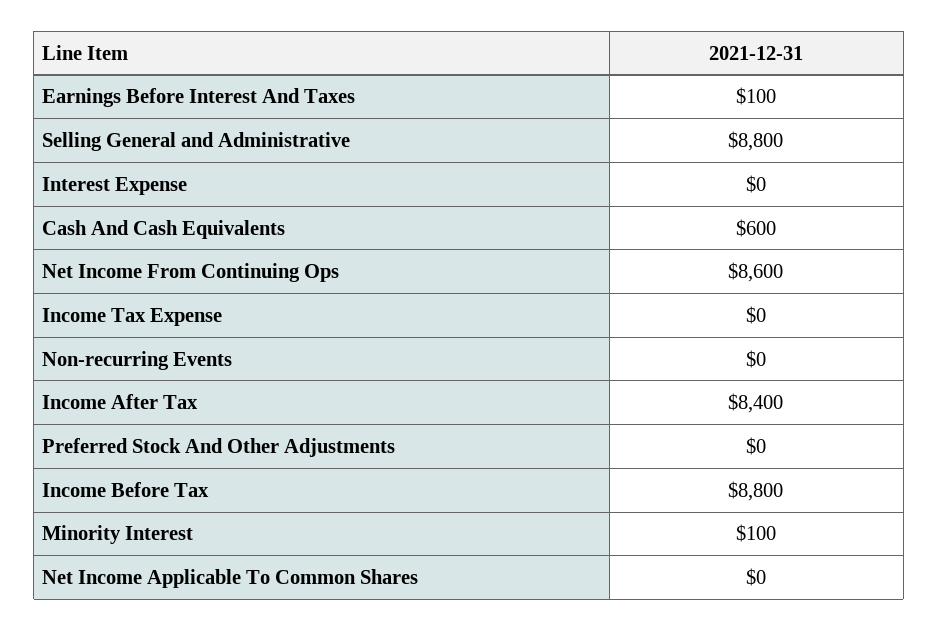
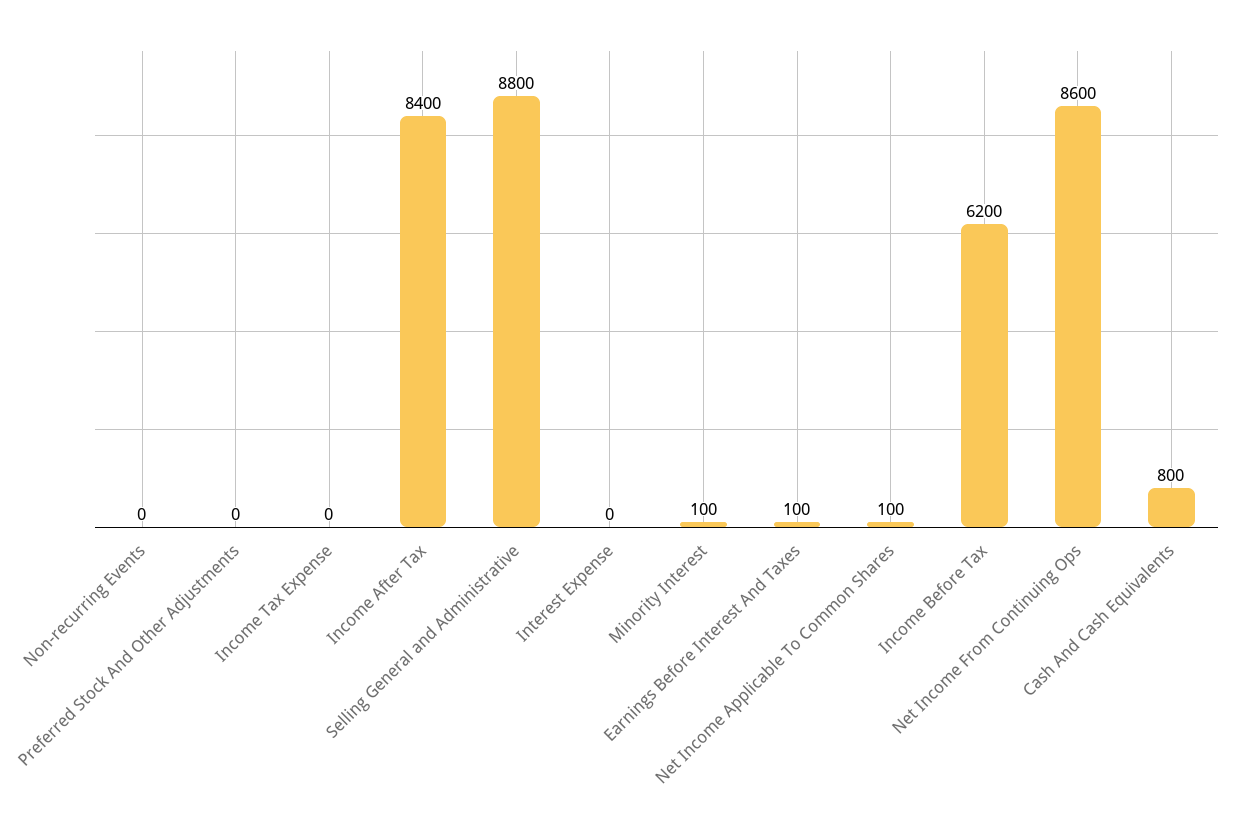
  {
    "Earnings Before Interest And Taxes": 100,
    "Selling General and Administrative": 8800,
    "Interest Expense": 0,
-   "Cash And Cash Equivalents": 600,
+   "Cash And Cash Equivalents": 800,
    "Net Income From Continuing Ops": 8600,
    "Income Tax Expense": 0,
    "Non-recurring Events": 0,
    "Income After Tax": 8400,
    "Preferred Stock And Other Adjustments": 0,
-   "Income Before Tax": 8800,
+   "Income Before Tax": 6200,
    "Minority Interest": 100,
-   "Net Income Applicable To Common Shares": 0
+   "Net Income Applicable To Common Shares": 100
  }

